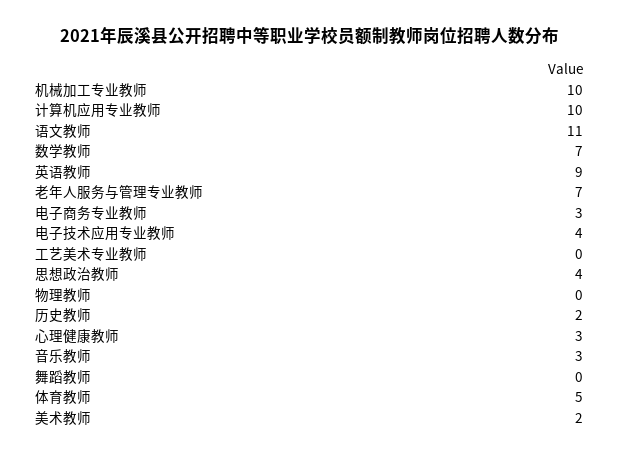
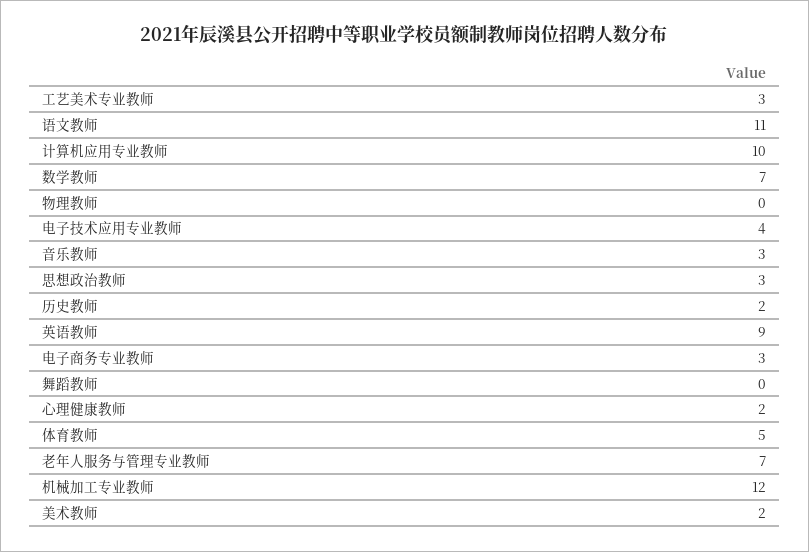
  {
-   "机械加工专业教师": 10,
+   "机械加工专业教师": 12,
    "计算机应用专业教师": 10,
    "语文教师": 11,
    "数学教师": 7,
    "英语教师": 9,
    "老年人服务与管理专业教师": 7,
    "电子商务专业教师": 3,
    "电子技术应用专业教师": 4,
-   "工艺美术专业教师": 0,
+   "工艺美术专业教师": 3,
-   "思想政治教师": 4,
+   "思想政治教师": 3,
    "物理教师": 0,
    "历史教师": 2,
-   "心理健康教师": 3,
+   "心理健康教师": 2,
    "音乐教师": 3,
    "舞蹈教师": 0,
    "体育教师": 5,
    "美术教师": 2
  }

